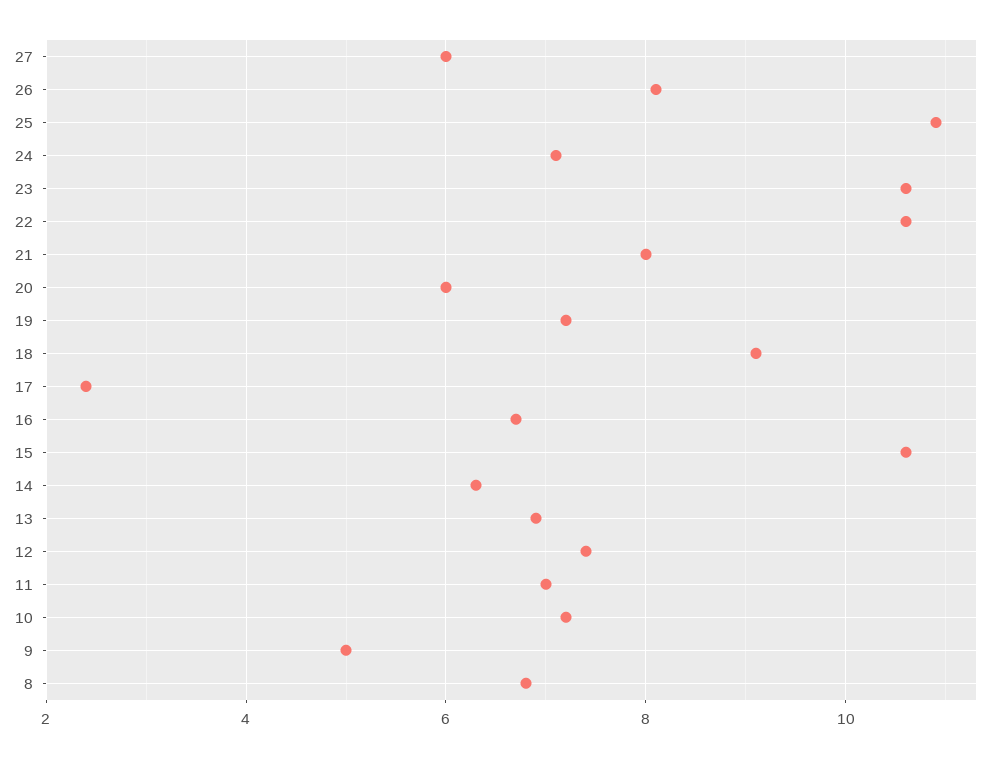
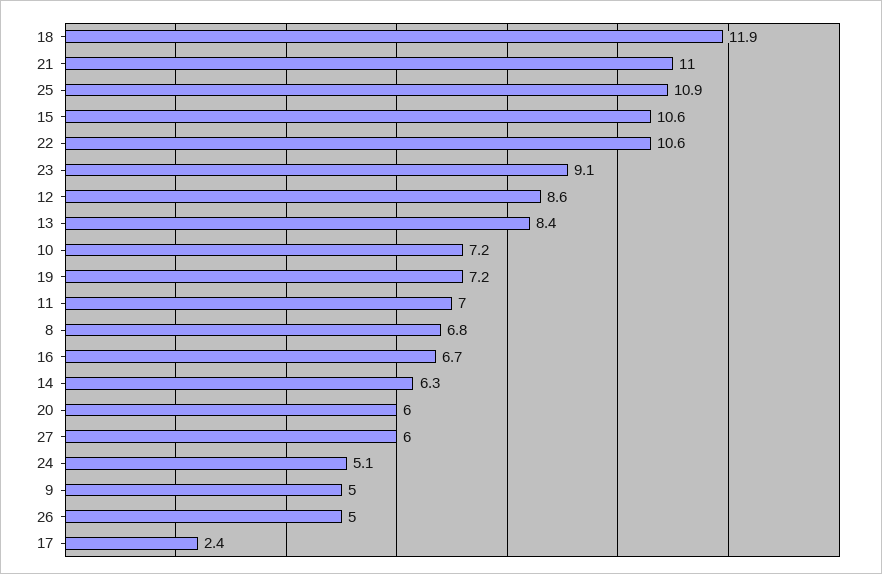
  {
    "27": 6,
-   "26": 8,
+   "26": 5,
    "25": 10.9,
-   "24": 7,
+   "24": 5.1,
-   "23": 10.5,
+   "23": 9.1,
    "22": 10.6,
-   "21": 8,
+   "21": 11,
    "20": 6,
    "19": 7.2,
-   "18": 9,
+   "18": 11.9,
    "17": 2.4,
    "16": 6.7,
    "15": 10.6,
    "14": 6.3,
-   "13": 7,
+   "13": 8.4,
-   "12": 7.5,
+   "12": 8.6,
    "11": 7,
    "10": 7.2,
    "9": 5,
    "8": 6.8
  }

